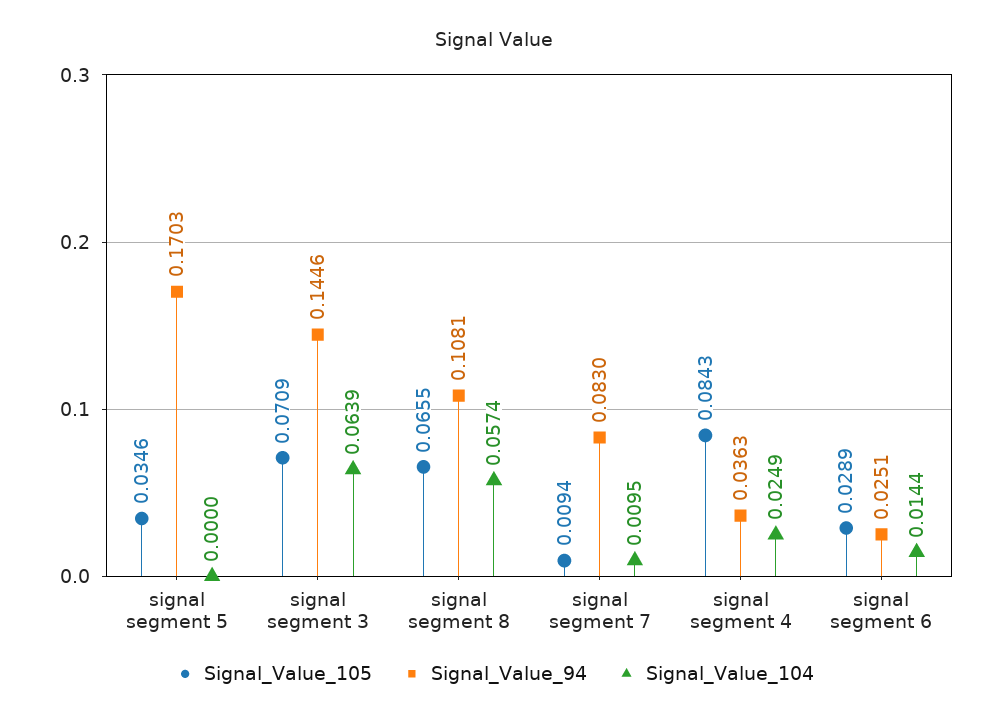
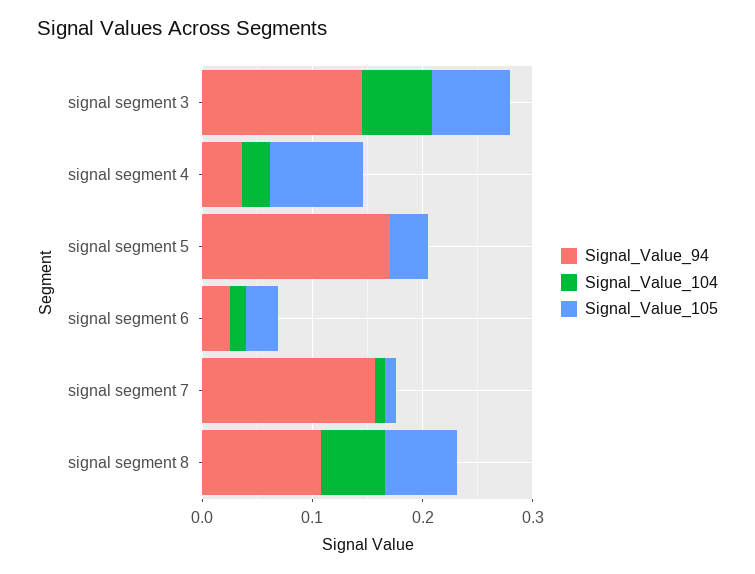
  {
    "Signal_Value_105": {
      "signal segment 5": 0.0346,
      "signal segment 3": 0.0709,
      "signal segment 8": 0.0655,
      "signal segment 7": 0.0094,
      "signal segment 4": 0.0843,
      "signal segment 6": 0.0289
    },
    "Signal_Value_94": {
      "signal segment 5": 0.1703,
      "signal segment 3": 0.1446,
      "signal segment 8": 0.1081,
-     "signal segment 7": 0.083,
+     "signal segment 7": 0.16,
      "signal segment 4": 0.0363,
      "signal segment 6": 0.0251
    },
    "Signal_Value_104": {
      "signal segment 5": 0,
      "signal segment 3": 0.0639,
      "signal segment 8": 0.0574,
      "signal segment 7": 0.0095,
      "signal segment 4": 0.0249,
      "signal segment 6": 0.0144
    }
  }

